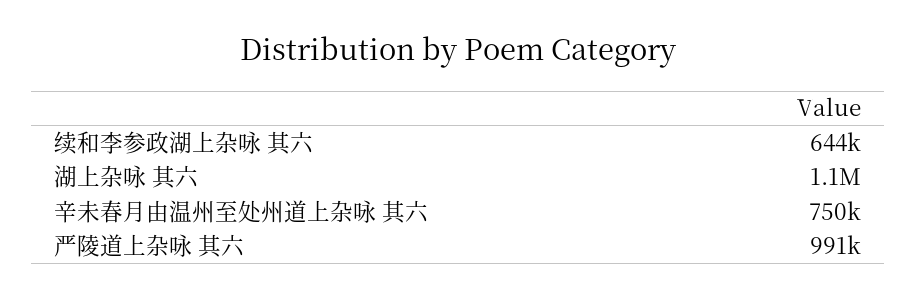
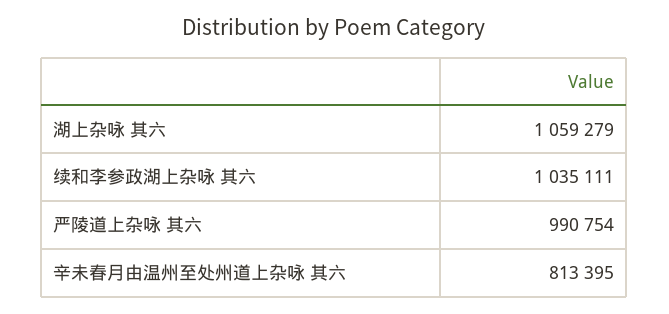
  {
-   "续和李参政湖上杂咏 其六": 644000,
+   "续和李参政湖上杂咏 其六": 1035111,
    "湖上杂咏 其六": 1059279,
-   "辛未春月由温州至处州道上杂咏 其六": 750000,
+   "辛未春月由温州至处州道上杂咏 其六": 813395,
    "严陵道上杂咏 其六": 990754
  }

